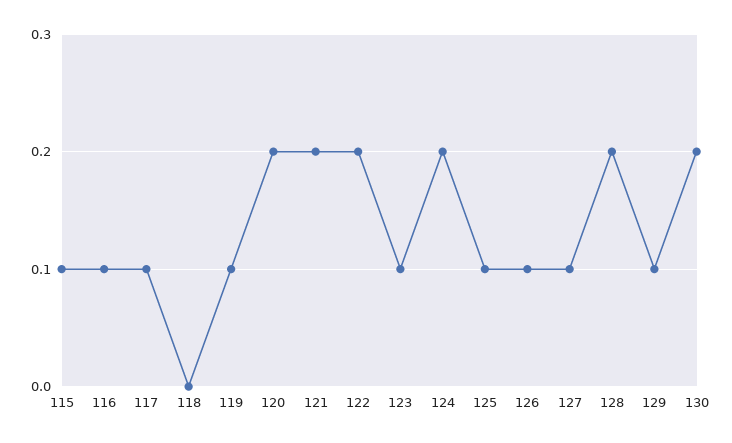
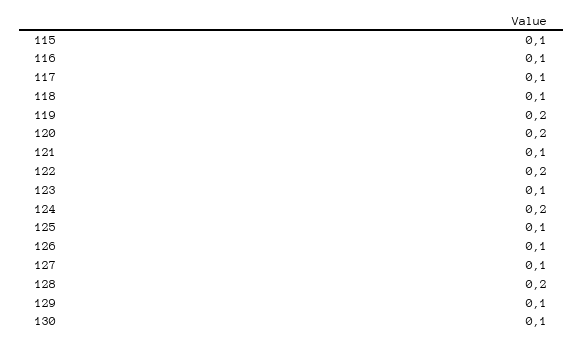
  {
    "115": 0.1,
    "116": 0.1,
    "117": 0.1,
-   "118": 0,
+   "118": 0.1,
-   "119": 0.1,
+   "119": 0.2,
    "120": 0.2,
-   "121": 0.2,
+   "121": 0.1,
    "122": 0.2,
    "123": 0.1,
    "124": 0.2,
    "125": 0.1,
    "126": 0.1,
    "127": 0.1,
    "128": 0.2,
    "129": 0.1,
-   "130": 0.2
+   "130": 0.1
  }

